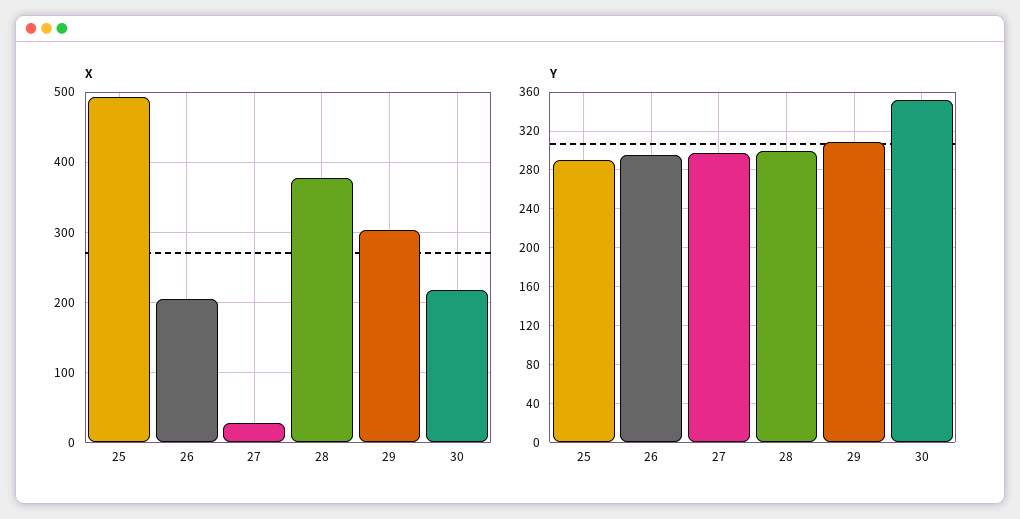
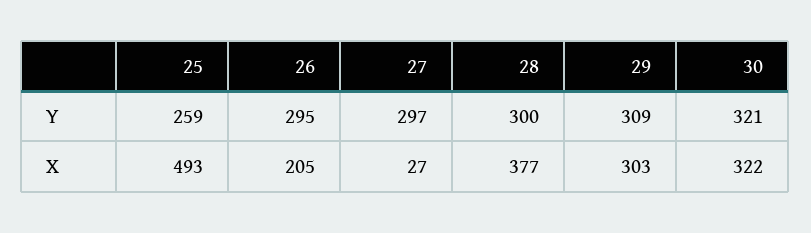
  {
    "X": {
      "25": 493,
      "26": 205,
      "27": 27,
      "28": 377,
      "29": 303,
-     "30": 220
+     "30": 322
    },
    "Y": {
-     "25": 290,
+     "25": 259,
      "26": 295,
      "27": 297,
      "28": 300,
      "29": 309,
-     "30": 350
+     "30": 321
    }
  }

